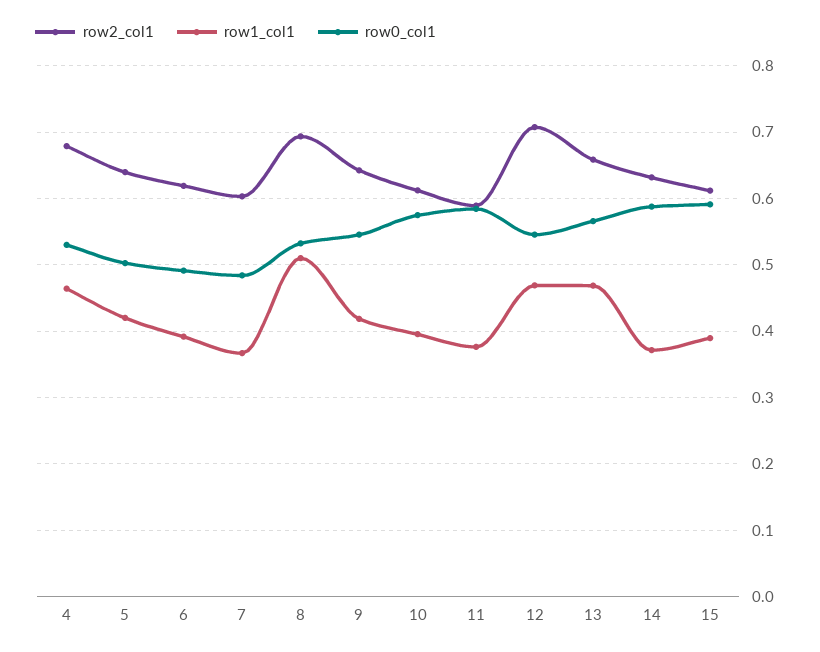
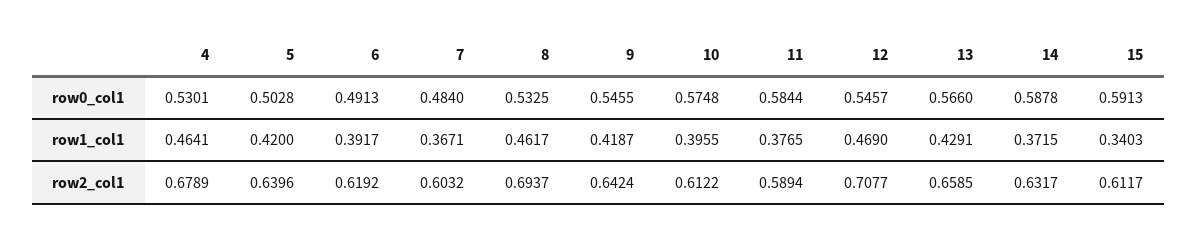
  {
    "row2_col1": {
      "4": 0.6789,
      "5": 0.6396,
      "6": 0.6192,
      "7": 0.6032,
      "8": 0.6937,
      "9": 0.6424,
      "10": 0.6122,
      "11": 0.5894,
      "12": 0.7077,
      "13": 0.6585,
      "14": 0.6317,
      "15": 0.6117
    },
    "row1_col1": {
      "4": 0.4641,
      "5": 0.42,
      "6": 0.3917,
      "7": 0.3671,
-     "8": 0.51,
+     "8": 0.4617,
      "9": 0.4187,
      "10": 0.3955,
      "11": 0.3765,
      "12": 0.469,
-     "13": 0.47,
+     "13": 0.4291,
      "14": 0.3715,
-     "15": 0.39
+     "15": 0.3403
    },
    "row0_col1": {
      "4": 0.5301,
      "5": 0.5028,
      "6": 0.4913,
      "7": 0.484,
      "8": 0.5325,
      "9": 0.5455,
      "10": 0.5748,
      "11": 0.5844,
      "12": 0.5457,
      "13": 0.566,
      "14": 0.5878,
      "15": 0.5913
    }
  }

